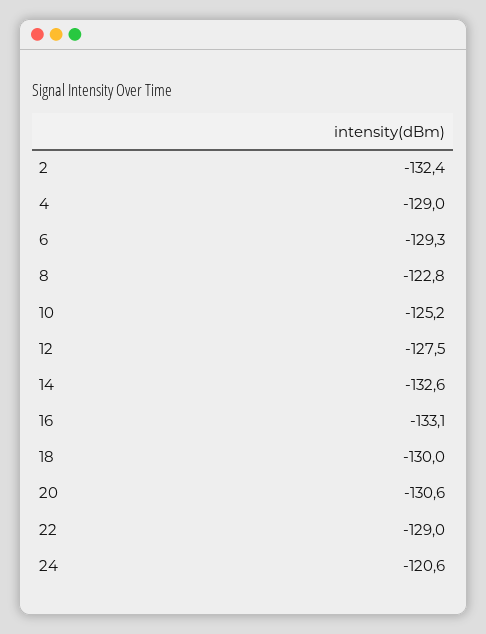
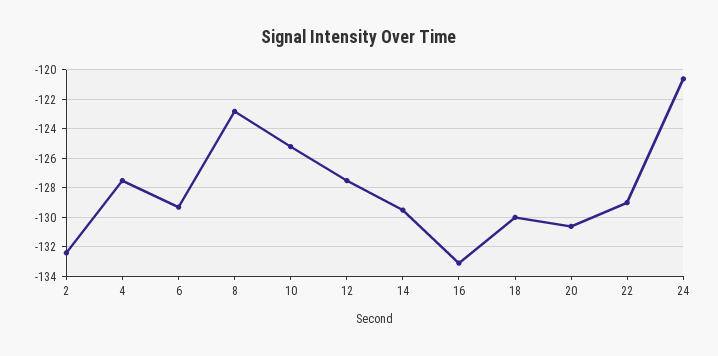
  {
    "2": -132.4,
-   "4": -129,
+   "4": -127.5,
    "6": -129.3,
    "8": -122.8,
    "10": -125.2,
    "12": -127.5,
-   "14": -132.6,
+   "14": -129.5,
    "16": -133.1,
    "18": -130,
    "20": -130.6,
    "22": -129,
    "24": -120.6
  }

